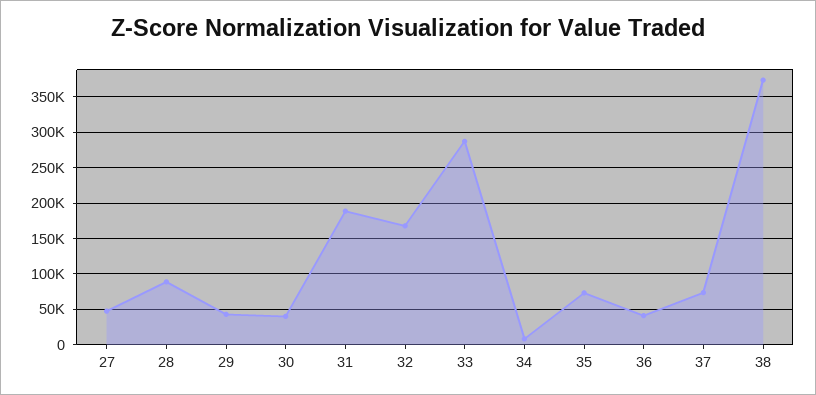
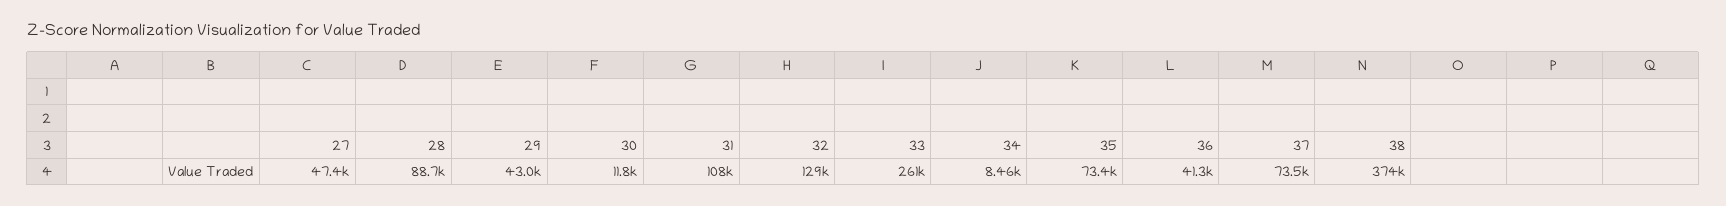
  {
    "27": 47400,
    "28": 88700,
    "29": 43000,
-   "30": 40000,
+   "30": 11800,
-   "31": 190000,
+   "31": 108000,
-   "32": 170000,
+   "32": 129000,
-   "33": 290000,
+   "33": 261000,
    "34": 8460,
    "35": 73400,
    "36": 41300,
    "37": 73500,
    "38": 374000
  }

